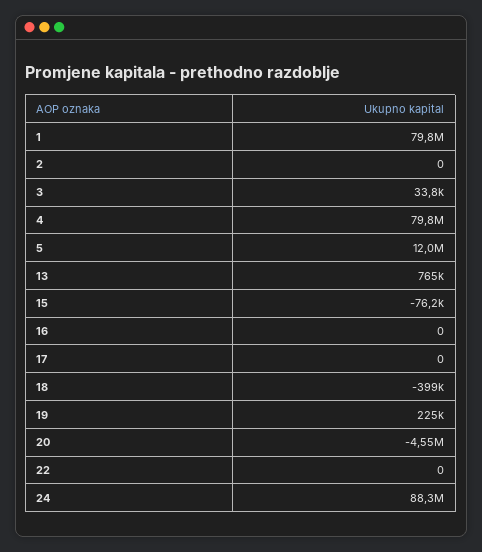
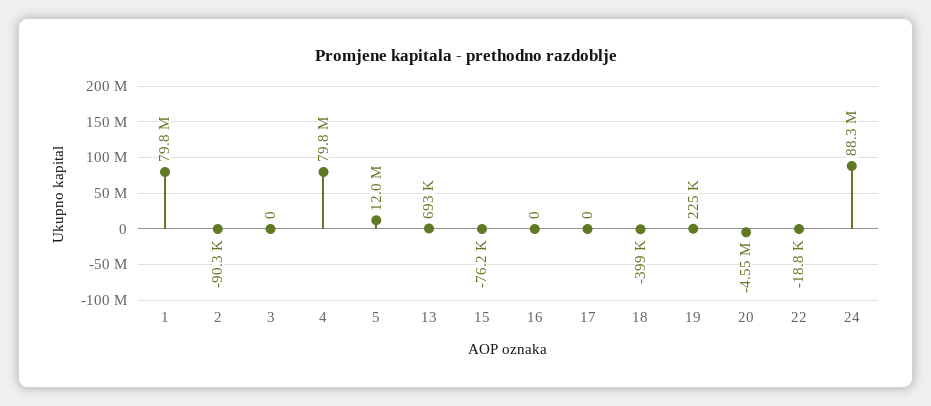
  {
    "1": 79800000,
-   "2": 0,
+   "2": -90300,
-   "3": 33800,
+   "3": 0,
    "4": 79800000,
    "5": 12000000,
-   "13": 765000,
+   "13": 693000,
    "15": -76200,
    "16": 0,
    "17": 0,
    "18": -399000,
    "19": 225000,
    "20": -4550000,
-   "22": 0,
+   "22": -18800,
    "24": 88300000
  }

